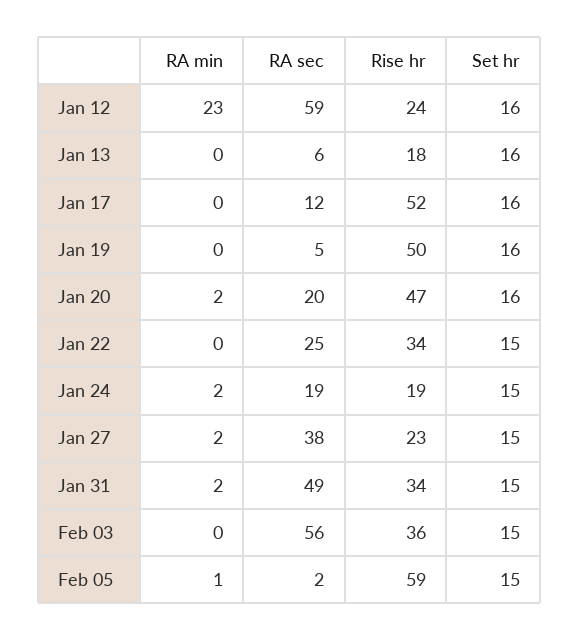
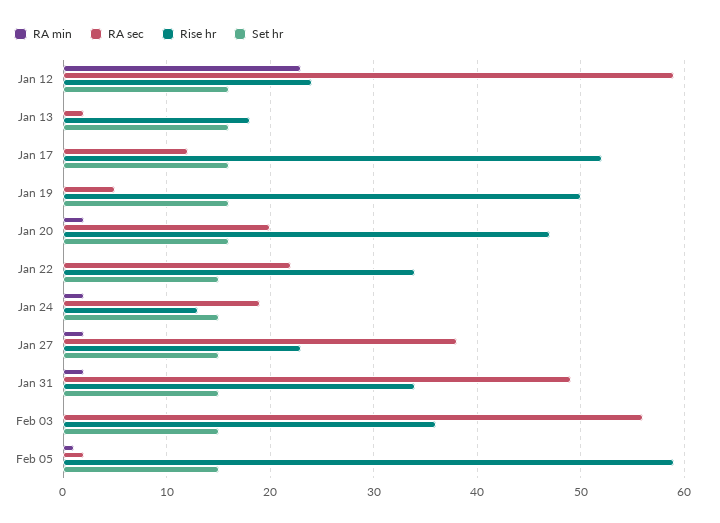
  {
    "RA min": {
      "Jan 12": 23,
      "Jan 13": 0,
      "Jan 17": 0,
      "Jan 19": 0,
      "Jan 20": 2,
      "Jan 22": 0,
      "Jan 24": 2,
      "Jan 27": 2,
      "Jan 31": 2,
      "Feb 03": 0,
      "Feb 05": 1
    },
    "RA sec": {
      "Jan 12": 59,
-     "Jan 13": 6,
+     "Jan 13": 2,
      "Jan 17": 12,
      "Jan 19": 5,
      "Jan 20": 20,
-     "Jan 22": 25,
+     "Jan 22": 22,
      "Jan 24": 19,
      "Jan 27": 38,
      "Jan 31": 49,
      "Feb 03": 56,
      "Feb 05": 2
    },
    "Rise hr": {
      "Jan 12": 24,
      "Jan 13": 18,
      "Jan 17": 52,
      "Jan 19": 50,
      "Jan 20": 47,
      "Jan 22": 34,
-     "Jan 24": 19,
+     "Jan 24": 13,
      "Jan 27": 23,
      "Jan 31": 34,
      "Feb 03": 36,
      "Feb 05": 59
    },
    "Set hr": {
      "Jan 12": 16,
      "Jan 13": 16,
      "Jan 17": 16,
      "Jan 19": 16,
      "Jan 20": 16,
      "Jan 22": 15,
      "Jan 24": 15,
      "Jan 27": 15,
      "Jan 31": 15,
      "Feb 03": 15,
      "Feb 05": 15
    }
  }

